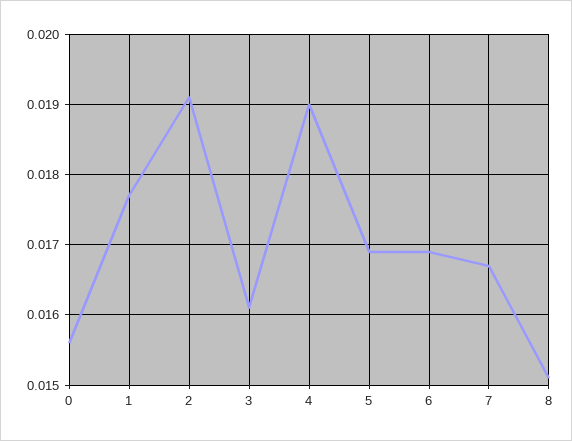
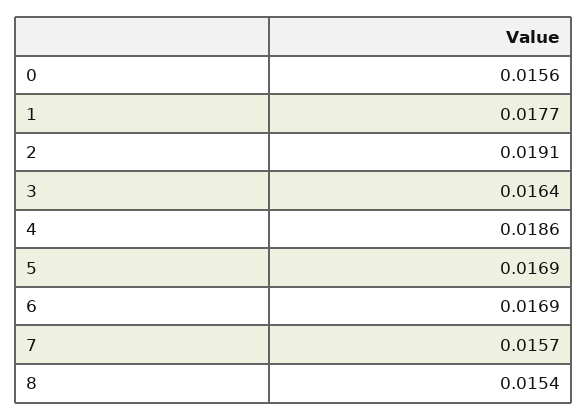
  {
    "0": 0.0156,
    "1": 0.0177,
    "2": 0.0191,
-   "3": 0.0161,
+   "3": 0.0164,
-   "4": 0.019,
+   "4": 0.0186,
    "5": 0.0169,
    "6": 0.0169,
-   "7": 0.0167,
+   "7": 0.0157,
-   "8": 0.0151
+   "8": 0.0154
  }

